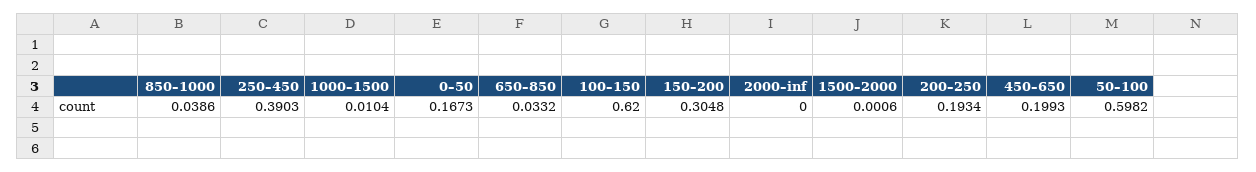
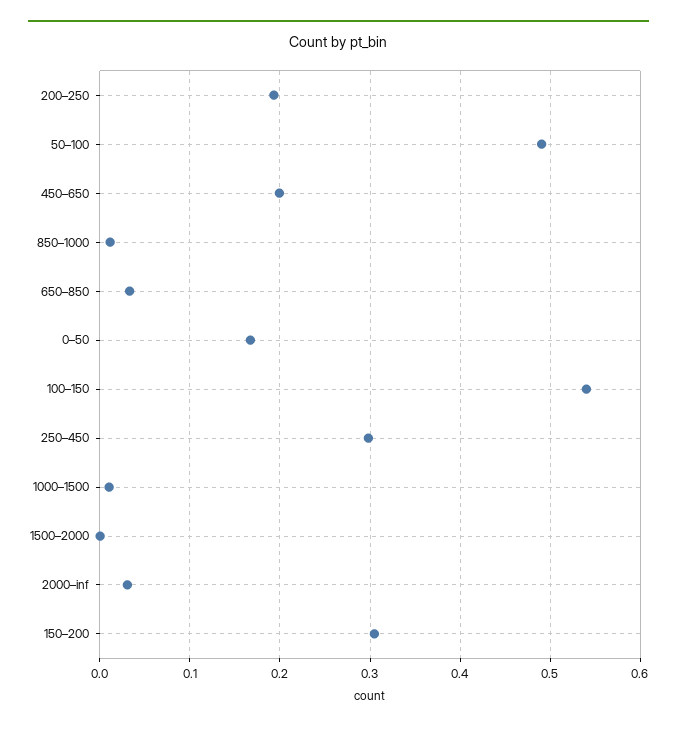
  {
-   "850–1000": 0.0386,
+   "850–1000": 0.01,
-   "250–450": 0.3903,
+   "250–450": 0.3,
    "1000–1500": 0.0104,
    "0–50": 0.1673,
    "650–850": 0.0332,
-   "100–150": 0.62,
+   "100–150": 0.54,
    "150–200": 0.3048,
-   "2000–inf": 0,
+   "2000–inf": 0.03,
    "1500–2000": 0.0006,
    "200–250": 0.1934,
    "450–650": 0.1993,
-   "50–100": 0.5982
+   "50–100": 0.49
  }

